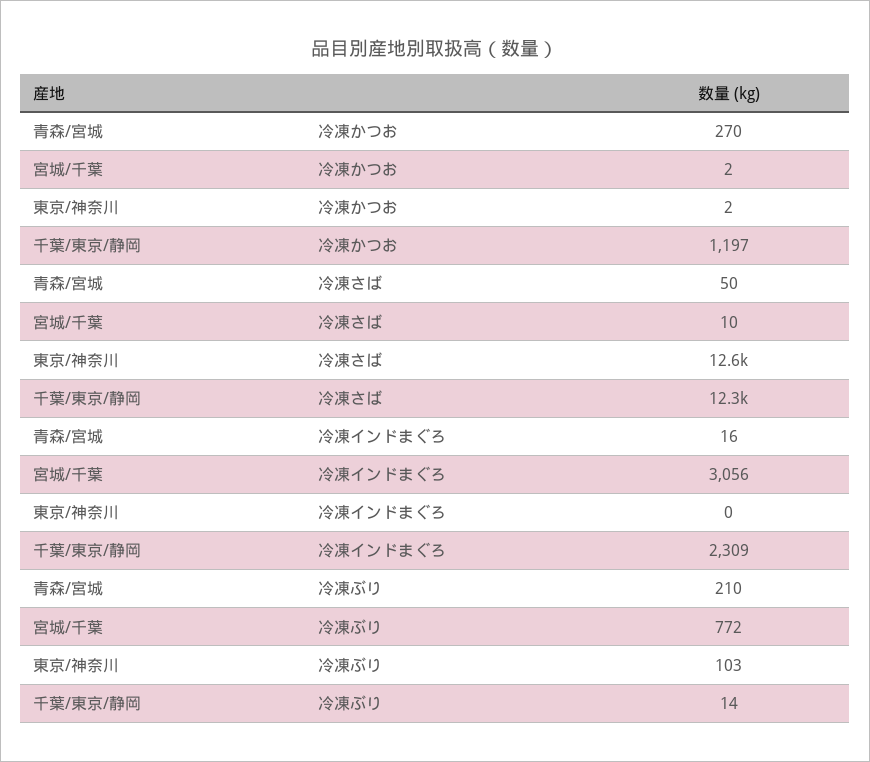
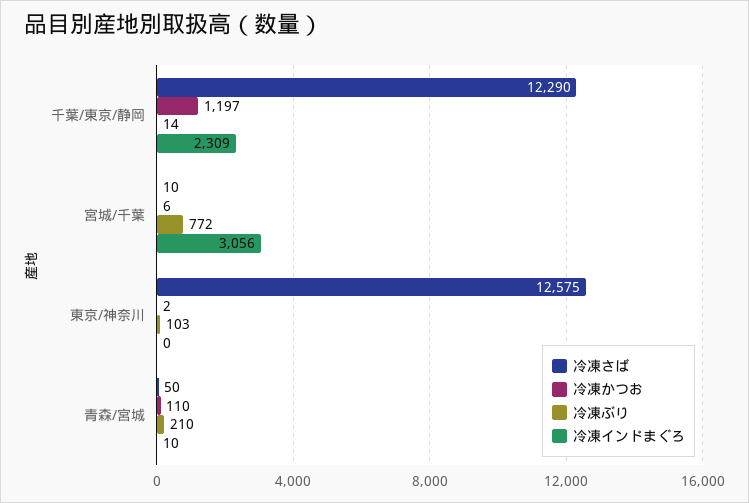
  {
    "冷凍かつお": {
-     "青森/宮城": 270,
+     "青森/宮城": 110,
-     "宮城/千葉": 2,
+     "宮城/千葉": 6,
      "東京/神奈川": 2,
      "千葉/東京/静岡": 1197
    },
    "冷凍さば": {
      "青森/宮城": 50,
      "宮城/千葉": 10,
      "東京/神奈川": 12575,
      "千葉/東京/静岡": 12290
    },
    "冷凍インドまぐろ": {
-     "青森/宮城": 16,
+     "青森/宮城": 10,
      "宮城/千葉": 3056,
      "東京/神奈川": 0,
      "千葉/東京/静岡": 2309
    },
    "冷凍ぶり": {
      "青森/宮城": 210,
      "宮城/千葉": 772,
      "東京/神奈川": 103,
      "千葉/東京/静岡": 14
    }
  }

